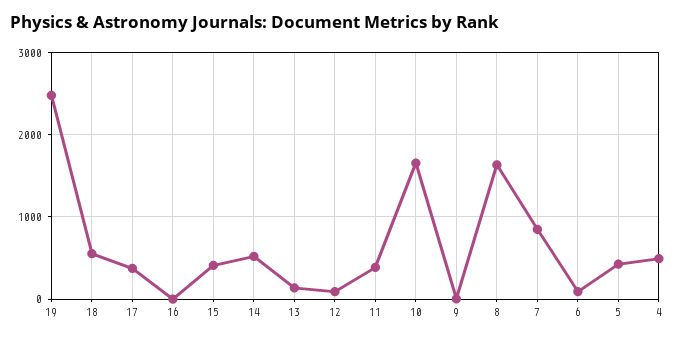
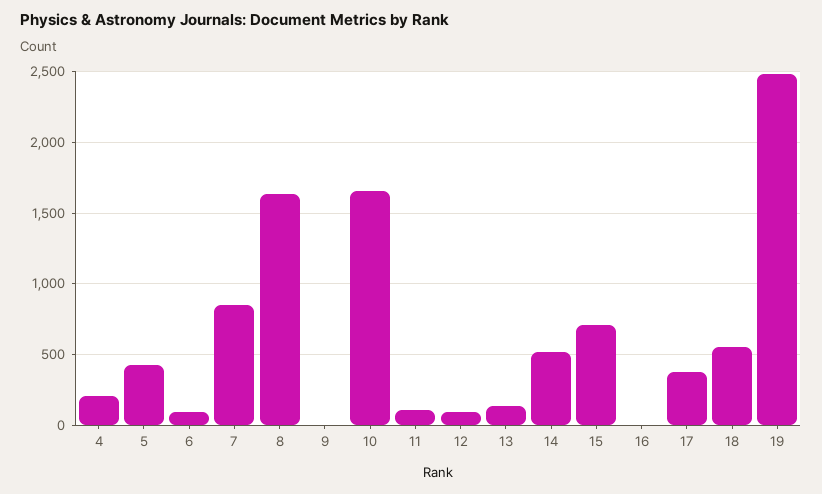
  {
    "19": 2500,
    "18": 550,
    "17": 350,
    "16": 0,
-   "15": 400,
+   "15": 700,
    "14": 500,
    "13": 150,
    "12": 100,
-   "11": 400,
+   "11": 100,
    "10": 1650,
    "9": 0,
    "8": 1650,
    "7": 850,
    "6": 100,
    "5": 450,
-   "4": 500
+   "4": 200
  }

